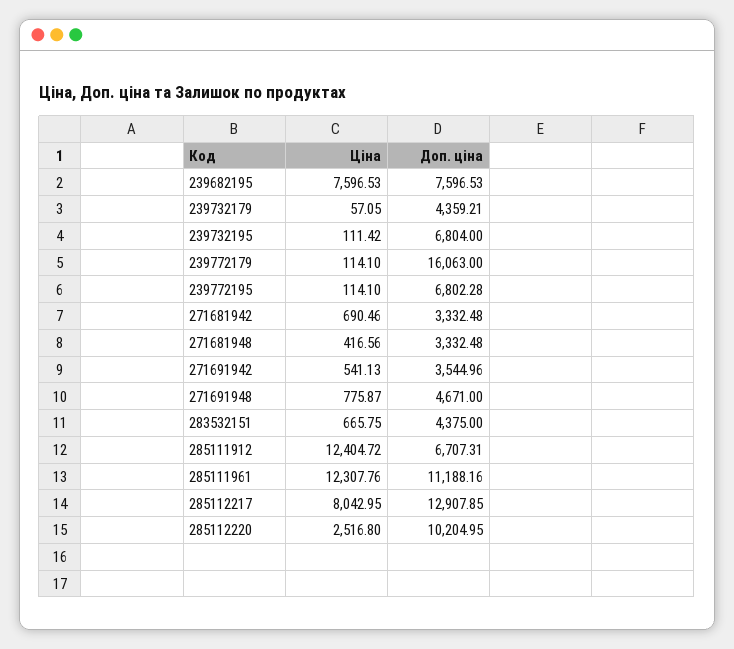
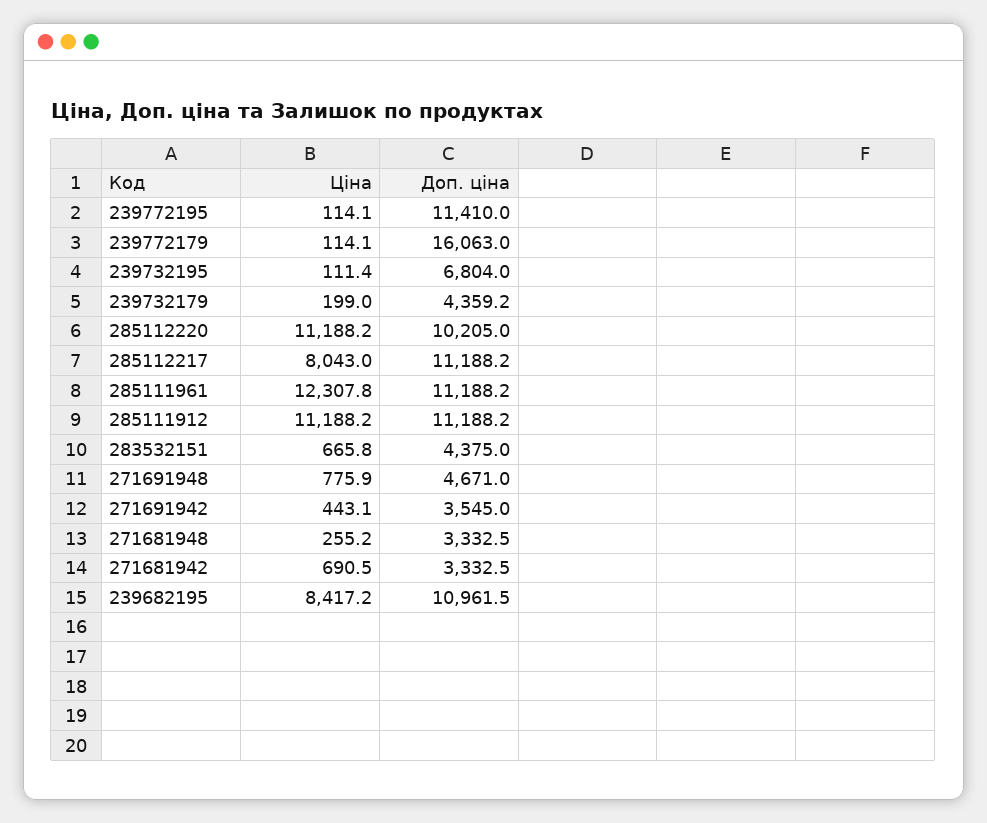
  {
    "Ціна": {
-     "239682195": 7596.53,
+     "239682195": 8417.2,
-     "239732179": 57.05,
+     "239732179": 199,
      "239732195": 111.42,
      "239772179": 114.1,
      "239772195": 114.1,
      "271681942": 690.46,
-     "271681948": 416.56,
+     "271681948": 255.2,
-     "271691942": 541.13,
+     "271691942": 443.1,
      "271691948": 775.87,
      "283532151": 665.75,
-     "285111912": 12404.72,
+     "285111912": 11188.2,
      "285111961": 12307.76,
      "285112217": 8042.95,
-     "285112220": 2516.8
+     "285112220": 11188.2
    },
    "Доп. ціна": {
-     "239682195": 7596.53,
+     "239682195": 10961.5,
      "239732179": 4359.21,
      "239732195": 6804,
      "239772179": 16063,
-     "239772195": 6802.28,
+     "239772195": 11410,
      "271681942": 3332.48,
      "271681948": 3332.48,
      "271691942": 3544.96,
      "271691948": 4671,
      "283532151": 4375,
-     "285111912": 6707.31,
+     "285111912": 11188.2,
      "285111961": 11188.16,
-     "285112217": 12907.85,
+     "285112217": 11188.2,
      "285112220": 10204.95
    }
  }

